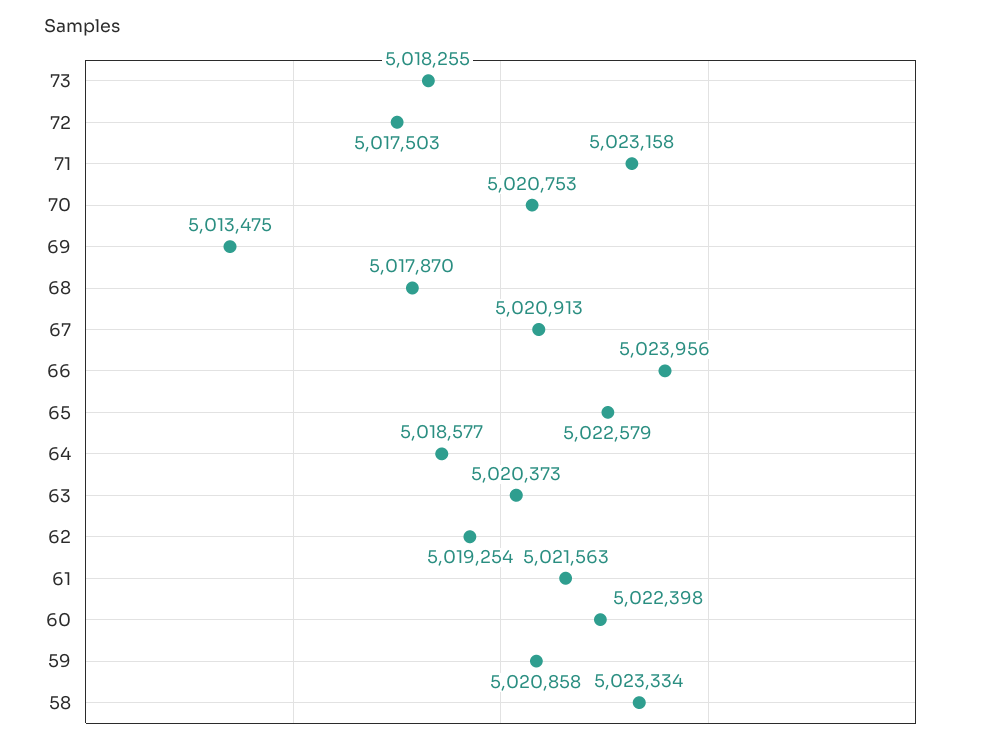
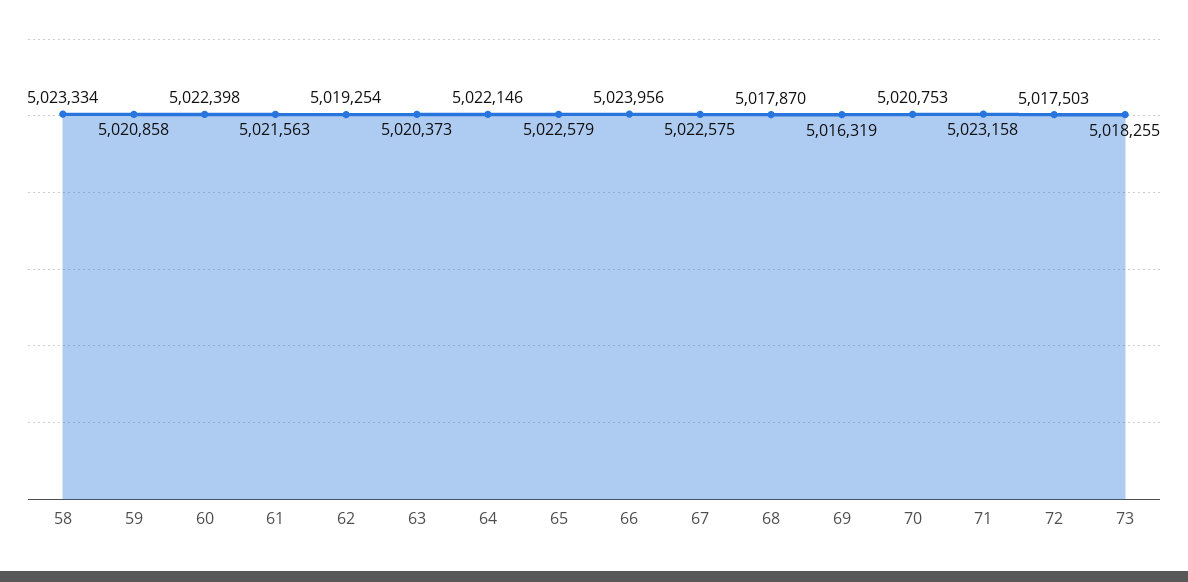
  {
    "73": 5018255,
    "72": 5017503,
    "71": 5023158,
    "70": 5020753,
-   "69": 5013475,
+   "69": 5016319,
    "68": 5017870,
-   "67": 5020913,
+   "67": 5022575,
    "66": 5023956,
    "65": 5022579,
-   "64": 5018577,
+   "64": 5022146,
    "63": 5020373,
    "62": 5019254,
    "61": 5021563,
    "60": 5022398,
    "59": 5020858,
    "58": 5023334
  }

